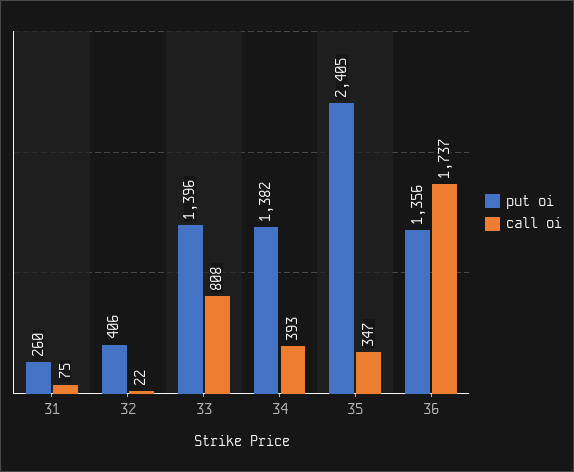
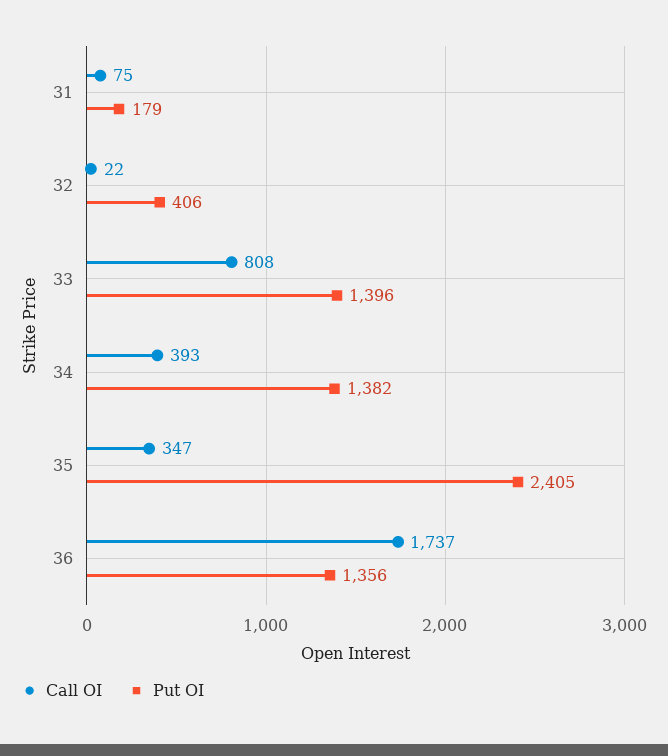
  {
    "put oi": {
-     "31": 260,
+     "31": 179,
      "32": 406,
      "33": 1396,
      "34": 1382,
      "35": 2405,
      "36": 1356
    },
    "call oi": {
      "31": 75,
      "32": 22,
      "33": 808,
      "34": 393,
      "35": 347,
      "36": 1737
    }
  }

